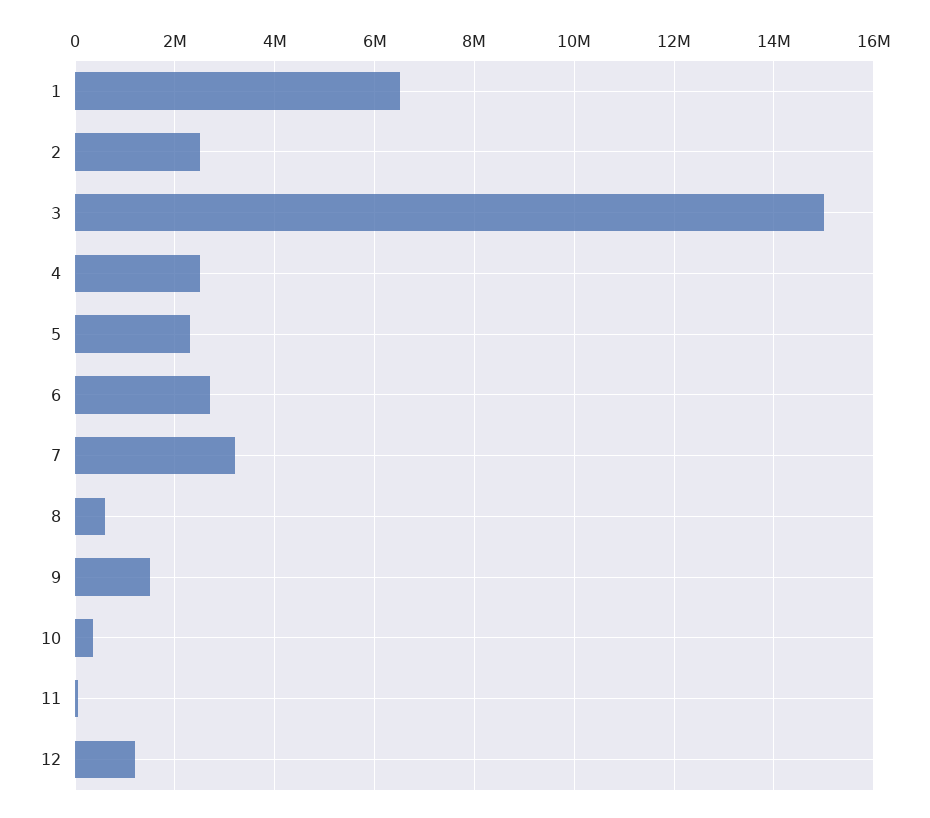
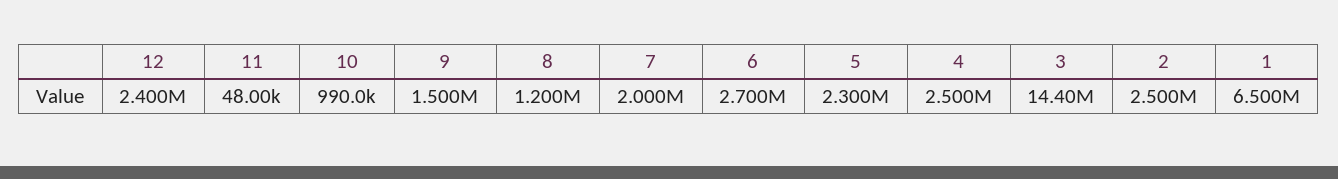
  {
    "1": 6500000,
    "2": 2500000,
-   "3": 15000000,
+   "3": 14400000,
    "4": 2500000,
    "5": 2300000,
    "6": 2700000,
-   "7": 3200000,
+   "7": 2000000,
-   "8": 600000,
+   "8": 1200000,
    "9": 1500000,
-   "10": 400000,
+   "10": 990000,
    "11": 48000,
-   "12": 1200000
+   "12": 2400000
  }

